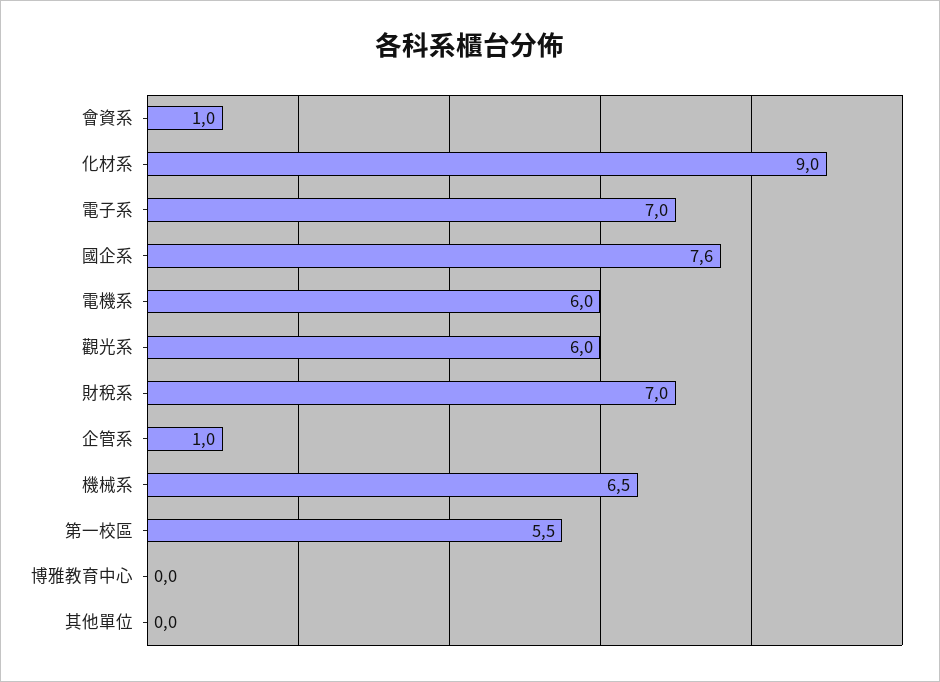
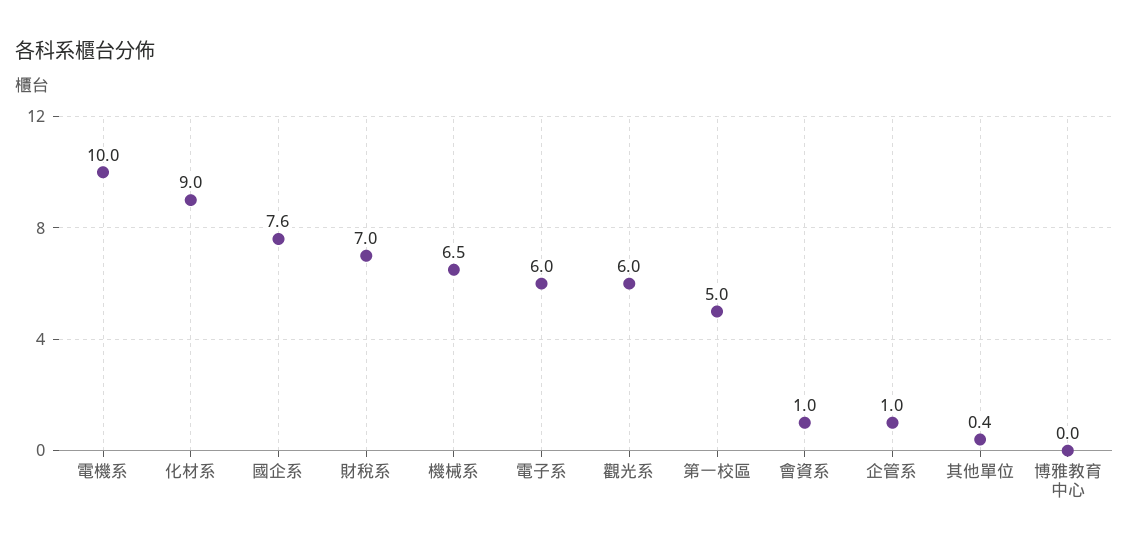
  {
    "會資系": 1,
    "化材系": 9,
-   "電子系": 7,
+   "電子系": 6,
    "國企系": 7.6,
-   "電機系": 6,
+   "電機系": 10,
    "觀光系": 6,
    "財稅系": 7,
    "企管系": 1,
    "機械系": 6.5,
-   "第一校區": 5.5,
+   "第一校區": 5,
    "博雅教育中心": 0,
-   "其他單位": 0
+   "其他單位": 0.4
  }

